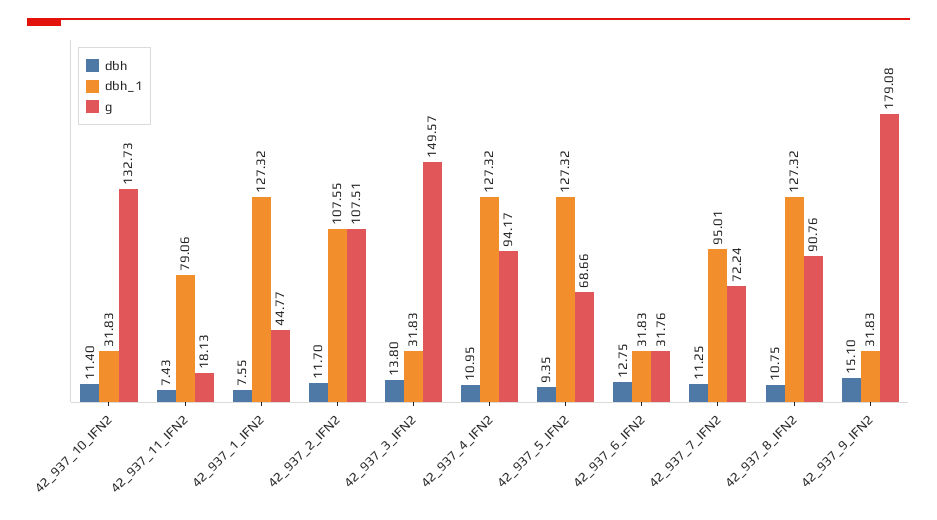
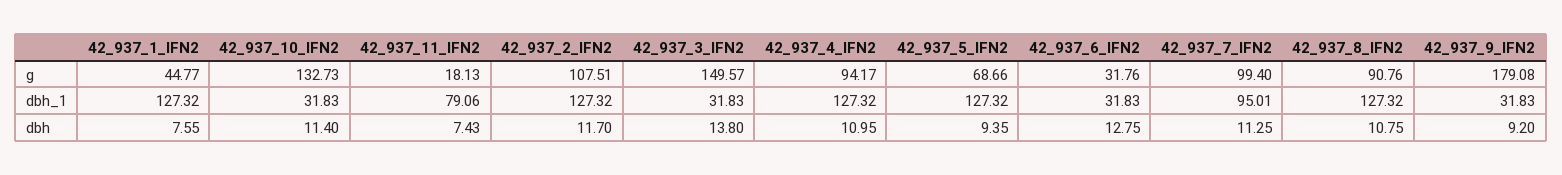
  {
    "dbh": {
      "42_937_10_IFN2": 11.4,
      "42_937_11_IFN2": 7.43,
      "42_937_1_IFN2": 7.55,
      "42_937_2_IFN2": 11.7,
      "42_937_3_IFN2": 13.8,
      "42_937_4_IFN2": 10.95,
      "42_937_5_IFN2": 9.35,
      "42_937_6_IFN2": 12.75,
      "42_937_7_IFN2": 11.25,
      "42_937_8_IFN2": 10.75,
-     "42_937_9_IFN2": 15.1
+     "42_937_9_IFN2": 9.2
    },
    "dbh_1": {
      "42_937_10_IFN2": 31.83,
      "42_937_11_IFN2": 79.06,
      "42_937_1_IFN2": 127.32,
-     "42_937_2_IFN2": 107.55,
+     "42_937_2_IFN2": 127.32,
      "42_937_3_IFN2": 31.83,
      "42_937_4_IFN2": 127.32,
      "42_937_5_IFN2": 127.32,
      "42_937_6_IFN2": 31.83,
      "42_937_7_IFN2": 95.01,
      "42_937_8_IFN2": 127.32,
      "42_937_9_IFN2": 31.83
    },
    "g": {
      "42_937_10_IFN2": 132.73,
      "42_937_11_IFN2": 18.13,
      "42_937_1_IFN2": 44.77,
      "42_937_2_IFN2": 107.51,
      "42_937_3_IFN2": 149.57,
      "42_937_4_IFN2": 94.17,
      "42_937_5_IFN2": 68.66,
      "42_937_6_IFN2": 31.76,
-     "42_937_7_IFN2": 72.24,
+     "42_937_7_IFN2": 99.4,
      "42_937_8_IFN2": 90.76,
      "42_937_9_IFN2": 179.08
    }
  }

